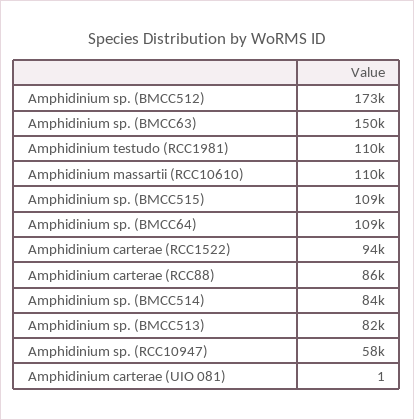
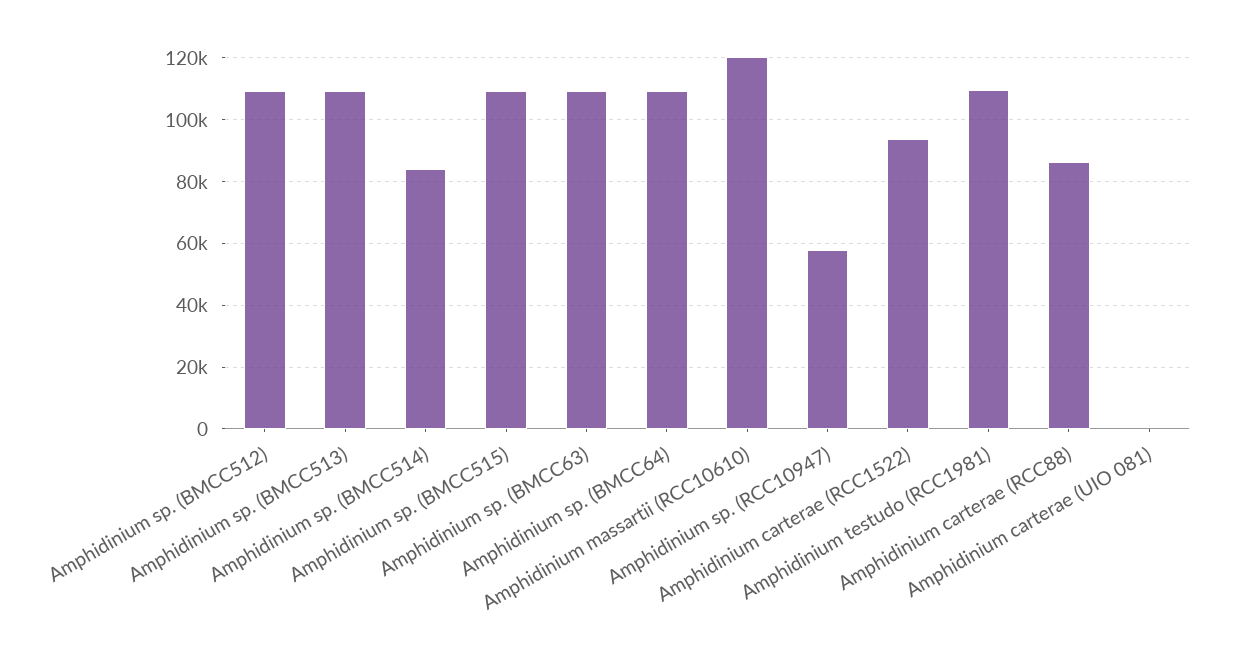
  {
-   "Amphidinium sp. (BMCC512)": 173000,
+   "Amphidinium sp. (BMCC512)": 110000,
-   "Amphidinium sp. (BMCC63)": 150000,
+   "Amphidinium sp. (BMCC63)": 110000,
    "Amphidinium testudo (RCC1981)": 110000,
-   "Amphidinium massartii (RCC10610)": 110000,
+   "Amphidinium massartii (RCC10610)": 120000,
    "Amphidinium sp. (BMCC515)": 109000,
    "Amphidinium sp. (BMCC64)": 109000,
    "Amphidinium carterae (RCC1522)": 94000,
    "Amphidinium carterae (RCC88)": 86000,
    "Amphidinium sp. (BMCC514)": 84000,
-   "Amphidinium sp. (BMCC513)": 82000,
+   "Amphidinium sp. (BMCC513)": 110000,
    "Amphidinium sp. (RCC10947)": 58000,
    "Amphidinium carterae (UIO 081)": 1
  }

